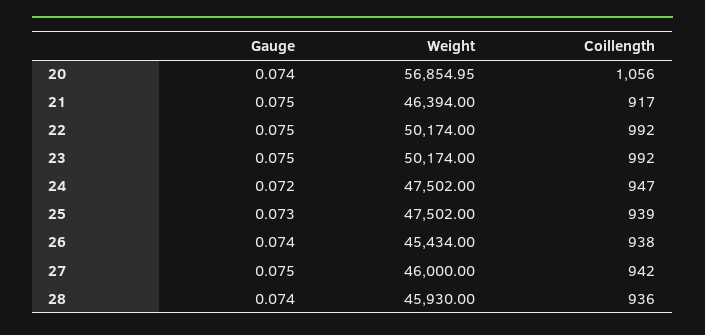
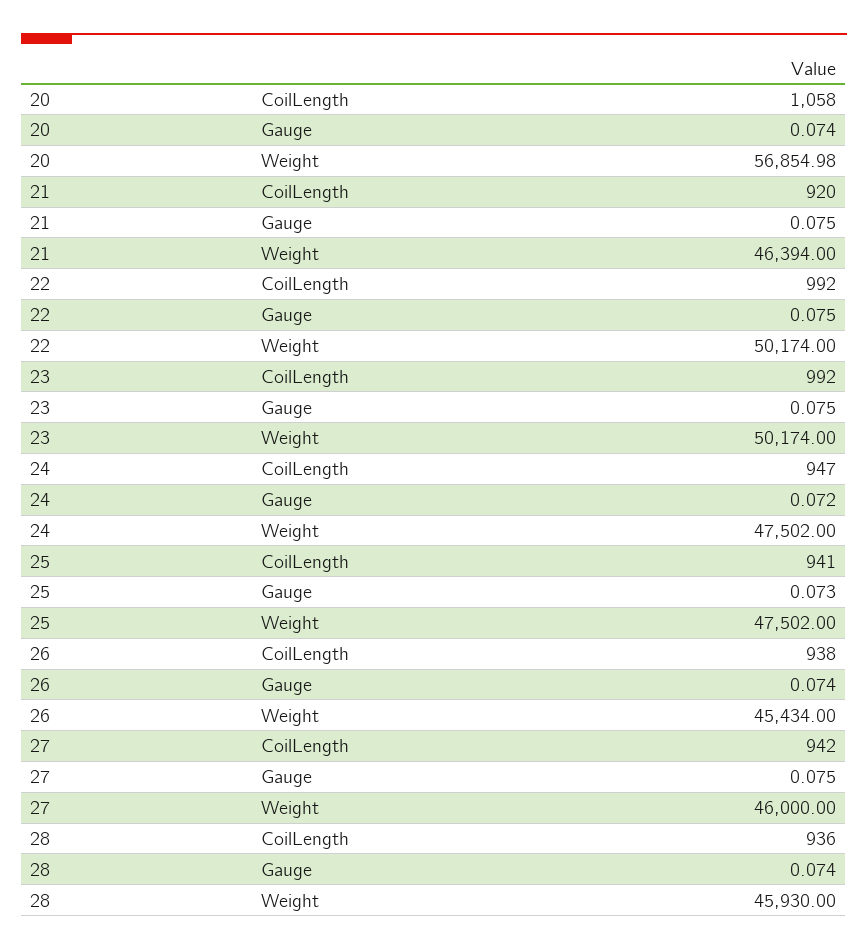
  {
    "Gauge": {
      "20": 0.074,
      "21": 0.075,
      "22": 0.075,
      "23": 0.075,
      "24": 0.072,
      "25": 0.073,
      "26": 0.074,
      "27": 0.075,
      "28": 0.074
    },
    "Weight": {
-     "20": 56854.95,
+     "20": 56854.98,
      "21": 46394,
      "22": 50174,
      "23": 50174,
      "24": 47502,
      "25": 47502,
      "26": 45434,
      "27": 46000,
      "28": 45930
    },
    "Coillength": {
-     "20": 1056,
+     "20": 1058,
-     "21": 917,
+     "21": 920,
      "22": 992,
      "23": 992,
      "24": 947,
-     "25": 939,
+     "25": 941,
      "26": 938,
      "27": 942,
      "28": 936
    }
  }

